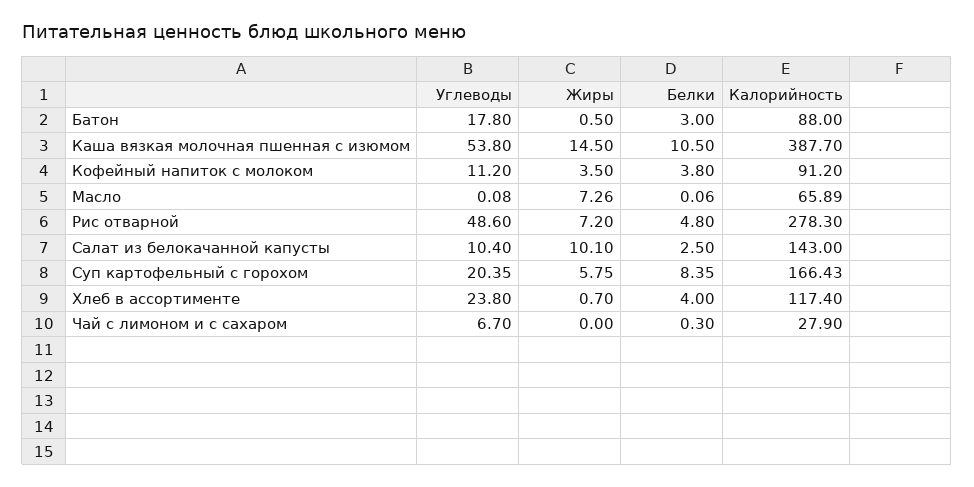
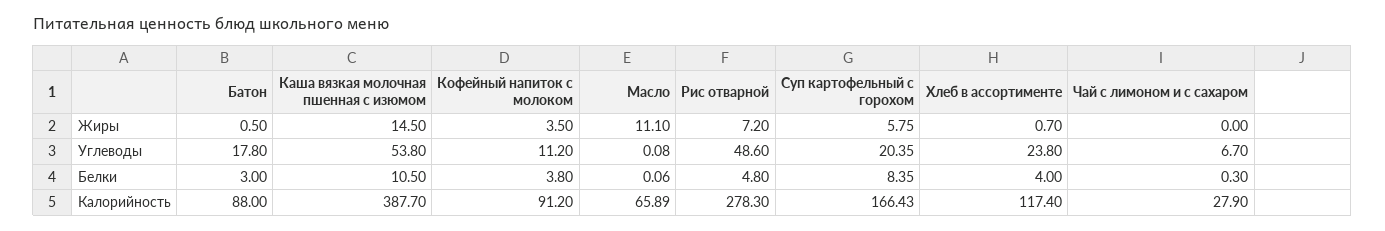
  {
    "Углеводы": {
      "Батон": 17.8,
      "Каша вязкая молочная пшенная с изюмом": 53.8,
      "Кофейный напиток с молоком": 11.2,
      "Масло": 0.08,
      "Рис отварной": 48.6,
-     "Салат из белокачанной капусты": 10.4,
      "Суп картофельный с горохом": 20.35,
      "Хлеб в ассортименте": 23.8,
      "Чай с лимоном и с сахаром": 6.7
    },
    "Жиры": {
      "Батон": 0.5,
      "Каша вязкая молочная пшенная с изюмом": 14.5,
      "Кофейный напиток с молоком": 3.5,
-     "Масло": 7.26,
+     "Масло": 11.1,
      "Рис отварной": 7.2,
-     "Салат из белокачанной капусты": 10.1,
      "Суп картофельный с горохом": 5.75,
      "Хлеб в ассортименте": 0.7,
      "Чай с лимоном и с сахаром": 0
    },
    "Белки": {
      "Батон": 3,
      "Каша вязкая молочная пшенная с изюмом": 10.5,
      "Кофейный напиток с молоком": 3.8,
      "Масло": 0.06,
      "Рис отварной": 4.8,
-     "Салат из белокачанной капусты": 2.5,
      "Суп картофельный с горохом": 8.35,
      "Хлеб в ассортименте": 4,
      "Чай с лимоном и с сахаром": 0.3
    },
    "Калорийность": {
      "Батон": 88,
      "Каша вязкая молочная пшенная с изюмом": 387.7,
      "Кофейный напиток с молоком": 91.2,
      "Масло": 65.89,
      "Рис отварной": 278.3,
-     "Салат из белокачанной капусты": 143,
      "Суп картофельный с горохом": 166.43,
      "Хлеб в ассортименте": 117.4,
      "Чай с лимоном и с сахаром": 27.9
    }
  }

